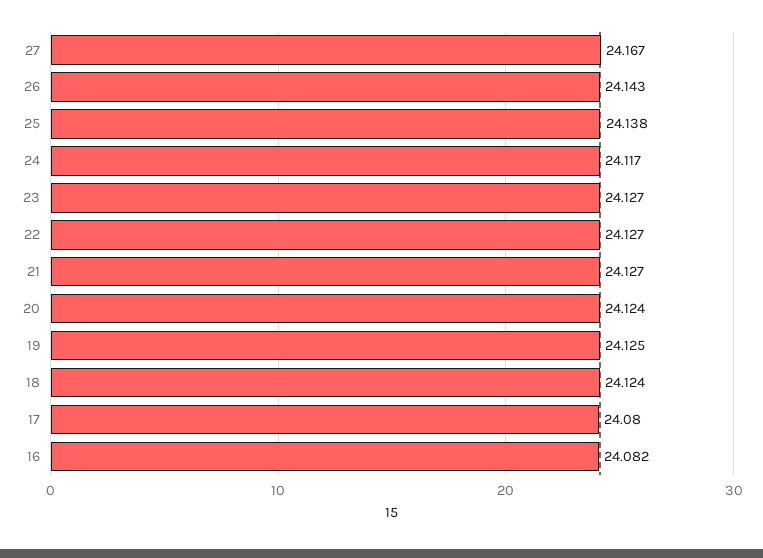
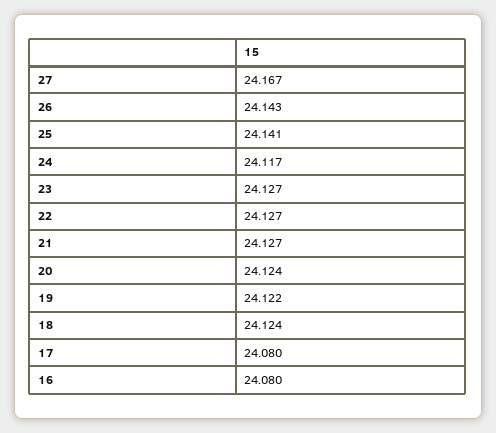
  {
    "27": 24.167,
    "26": 24.143,
-   "25": 24.138,
+   "25": 24.141,
    "24": 24.117,
    "23": 24.127,
    "22": 24.127,
    "21": 24.127,
    "20": 24.124,
-   "19": 24.125,
+   "19": 24.122,
    "18": 24.124,
    "17": 24.08,
-   "16": 24.082
+   "16": 24.08
  }

